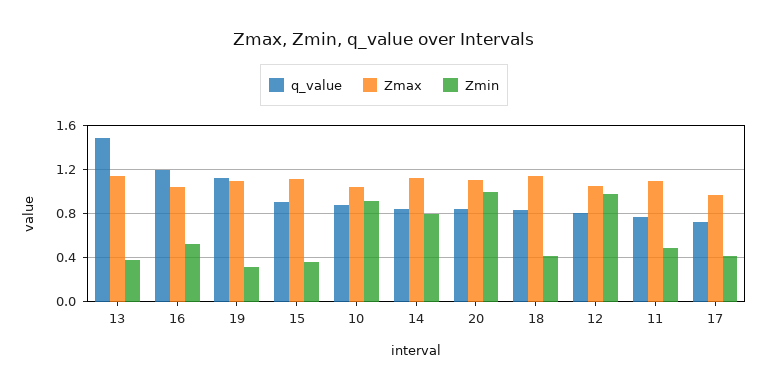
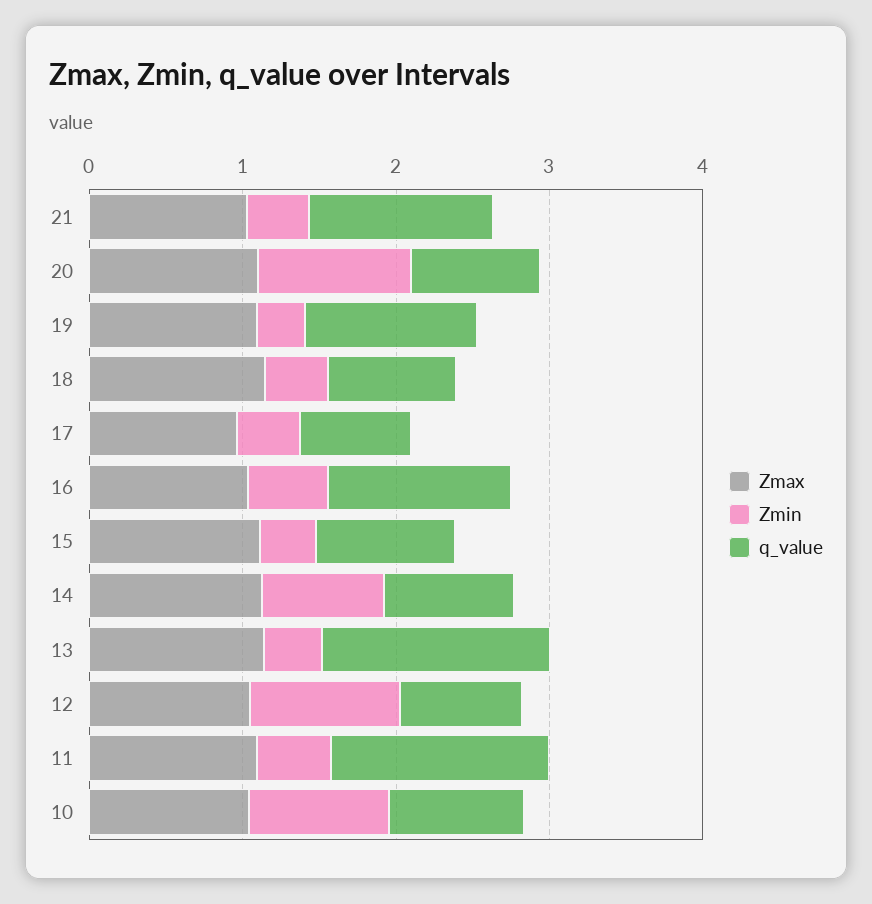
  {
    "q_value": {
      "13": 1.5,
      "16": 1.2,
      "19": 1.1,
      "15": 0.9,
      "10": 0.9,
      "14": 0.8,
      "20": 0.8,
      "18": 0.8,
      "12": 0.8,
-     "11": 0.8,
+     "11": 1.4,
-     "17": 0.7
+     "17": 0.7,
+     "21": 1.2
    },
    "Zmax": {
      "13": 1.1,
      "16": 1,
      "19": 1.1,
      "15": 1.1,
      "10": 1,
      "14": 1.1,
      "20": 1.1,
      "18": 1.1,
      "12": 1,
      "11": 1.1,
-     "17": 1
+     "17": 1,
+     "21": 1
    },
    "Zmin": {
      "13": 0.4,
      "16": 0.5,
      "19": 0.3,
      "15": 0.4,
      "10": 0.9,
      "14": 0.8,
      "20": 1,
      "18": 0.4,
      "12": 1,
      "11": 0.5,
-     "17": 0.4
+     "17": 0.4,
+     "21": 0.4
    }
  }

